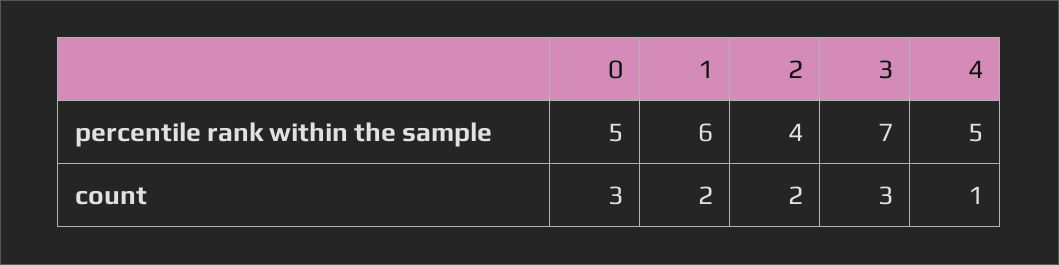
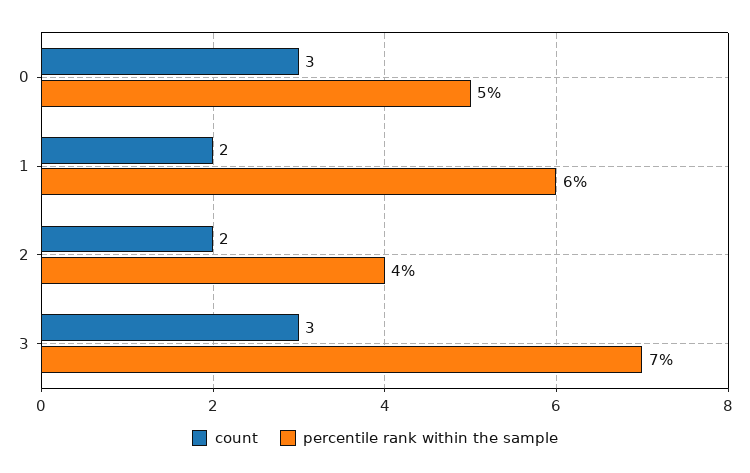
  {
    "percentile rank within the sample": {
      "0": 5,
      "1": 6,
      "2": 4,
-     "3": 7,
+     "3": 7
-     "4": 5
    },
    "count": {
      "0": 3,
      "1": 2,
      "2": 2,
-     "3": 3,
+     "3": 3
-     "4": 1
    }
  }

